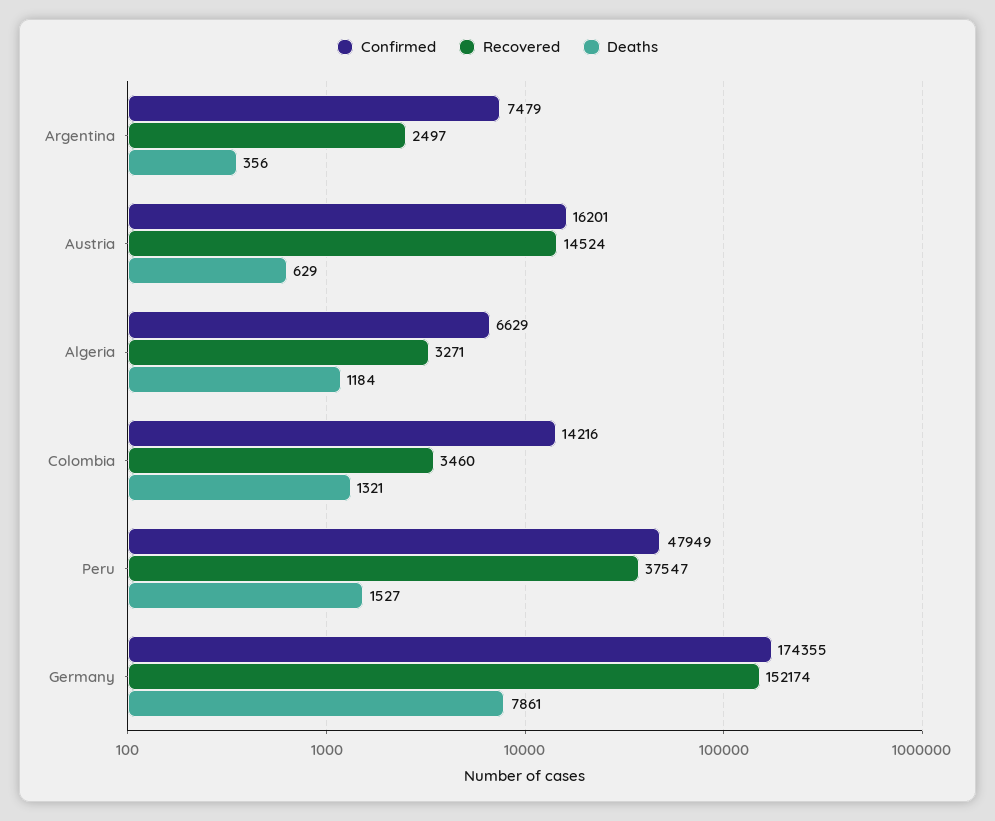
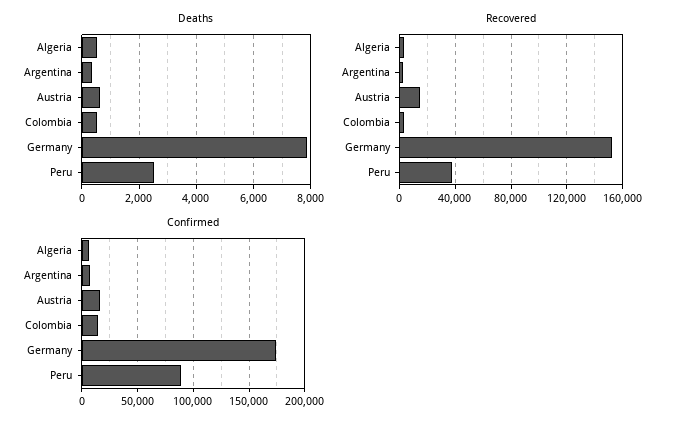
  {
    "Confirmed": {
      "Argentina": 7479,
      "Austria": 16201,
      "Algeria": 6629,
      "Colombia": 14216,
-     "Peru": 47949,
+     "Peru": 90000,
      "Germany": 174355
    },
    "Recovered": {
      "Argentina": 2497,
      "Austria": 14524,
      "Algeria": 3271,
      "Colombia": 3460,
      "Peru": 37547,
      "Germany": 152174
    },
    "Deaths": {
      "Argentina": 356,
      "Austria": 629,
-     "Algeria": 1184,
+     "Algeria": 500,
-     "Colombia": 1321,
+     "Colombia": 500,
-     "Peru": 1527,
+     "Peru": 2500,
      "Germany": 7861
    }
  }

